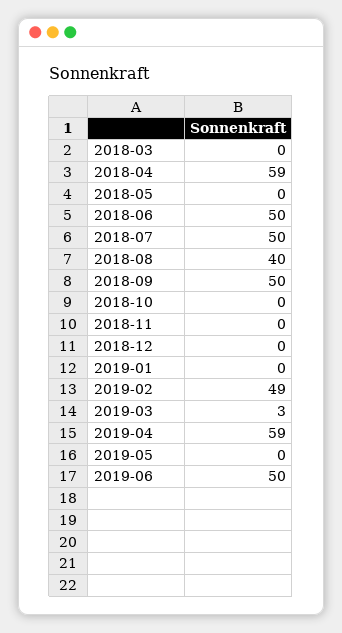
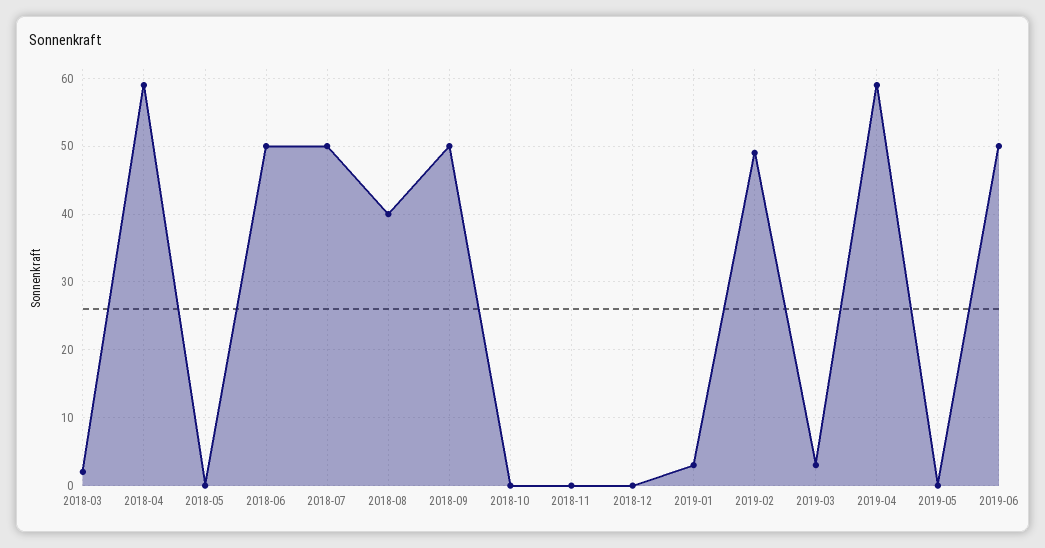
  {
-   "2018-03": 0,
+   "2018-03": 2,
    "2018-04": 59,
    "2018-05": 0,
    "2018-06": 50,
    "2018-07": 50,
    "2018-08": 40,
    "2018-09": 50,
    "2018-10": 0,
    "2018-11": 0,
    "2018-12": 0,
-   "2019-01": 0,
+   "2019-01": 3,
    "2019-02": 49,
    "2019-03": 3,
    "2019-04": 59,
    "2019-05": 0,
    "2019-06": 50
  }

